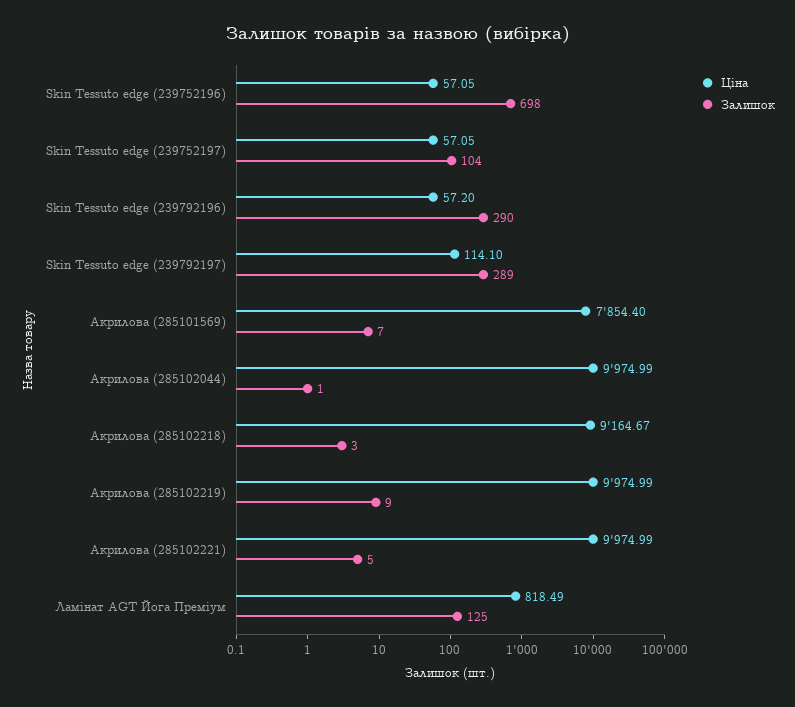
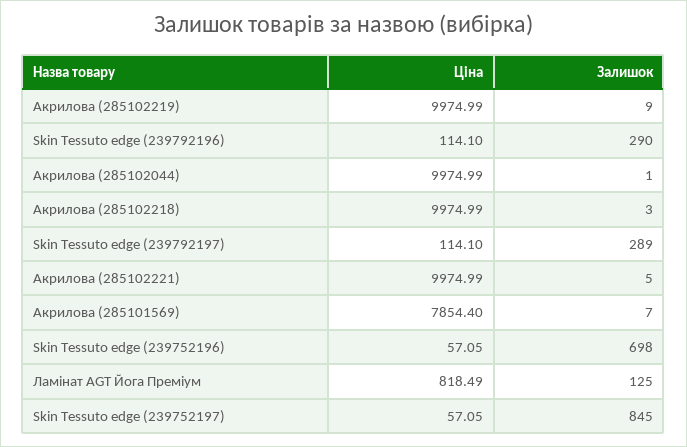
  {
    "Ціна": {
      "Skin Tessuto edge (239752196)": 57.05,
      "Skin Tessuto edge (239752197)": 57.05,
-     "Skin Tessuto edge (239792196)": 57.2,
+     "Skin Tessuto edge (239792196)": 114.1,
      "Skin Tessuto edge (239792197)": 114.1,
      "Акрилова (285101569)": 7854.4,
      "Акрилова (285102044)": 9974.99,
-     "Акрилова (285102218)": 9164.67,
+     "Акрилова (285102218)": 9974.99,
      "Акрилова (285102219)": 9974.99,
      "Акрилова (285102221)": 9974.99,
      "Ламінат AGT Йога Преміум": 818.49
    },
    "Залишок": {
      "Skin Tessuto edge (239752196)": 698,
-     "Skin Tessuto edge (239752197)": 104,
+     "Skin Tessuto edge (239752197)": 845,
      "Skin Tessuto edge (239792196)": 290,
      "Skin Tessuto edge (239792197)": 289,
      "Акрилова (285101569)": 7,
      "Акрилова (285102044)": 1,
      "Акрилова (285102218)": 3,
      "Акрилова (285102219)": 9,
      "Акрилова (285102221)": 5,
      "Ламінат AGT Йога Преміум": 125
    }
  }

